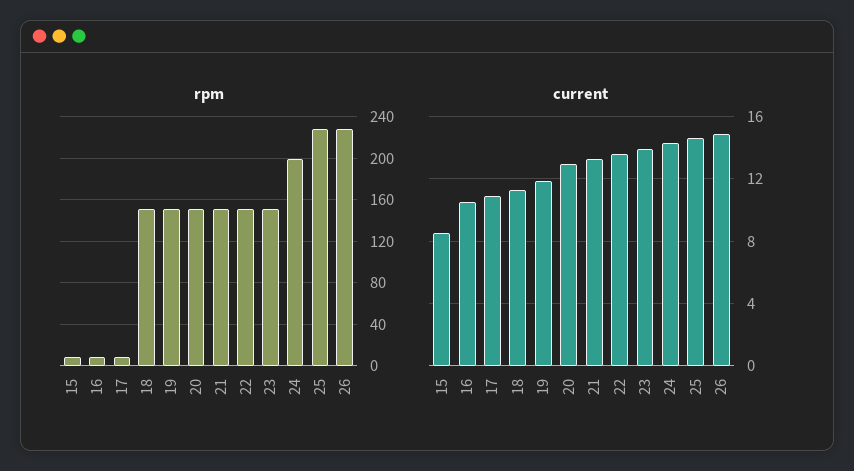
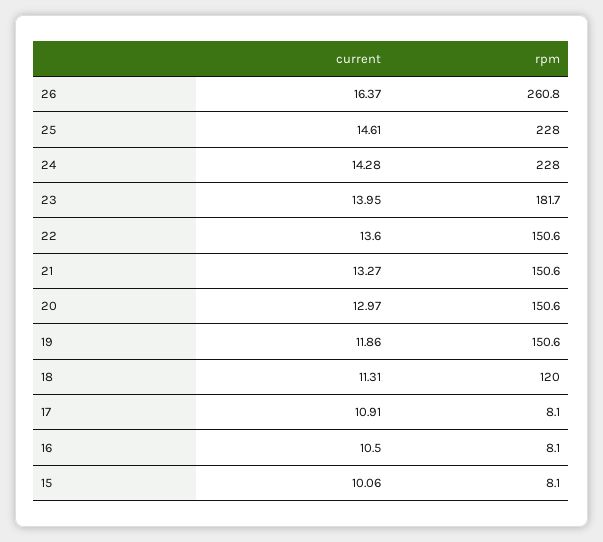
  {
    "rpm": {
      "15": 8.1,
      "16": 8.1,
      "17": 8.1,
-     "18": 150,
+     "18": 120,
      "19": 150.6,
      "20": 150.6,
      "21": 150.6,
      "22": 150.6,
-     "23": 150,
+     "23": 181.7,
-     "24": 200,
+     "24": 228,
      "25": 228,
-     "26": 230
+     "26": 260.8
    },
    "current": {
-     "15": 8.5,
+     "15": 10.06,
      "16": 10.5,
      "17": 10.91,
      "18": 11.31,
      "19": 11.86,
      "20": 12.97,
      "21": 13.27,
      "22": 13.6,
      "23": 13.95,
      "24": 14.28,
      "25": 14.61,
-     "26": 15
+     "26": 16.37
    }
  }

